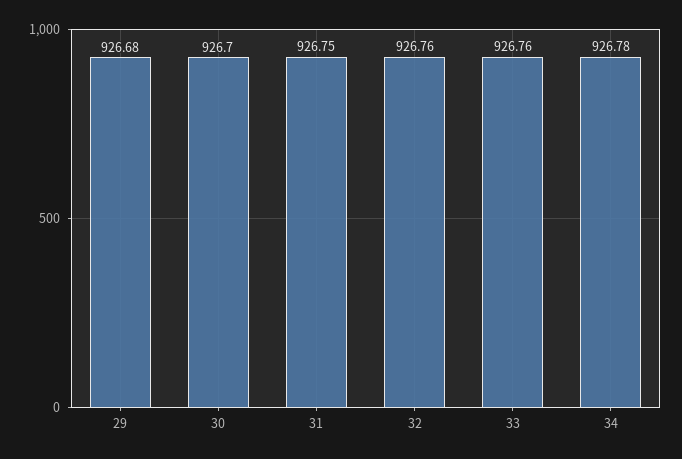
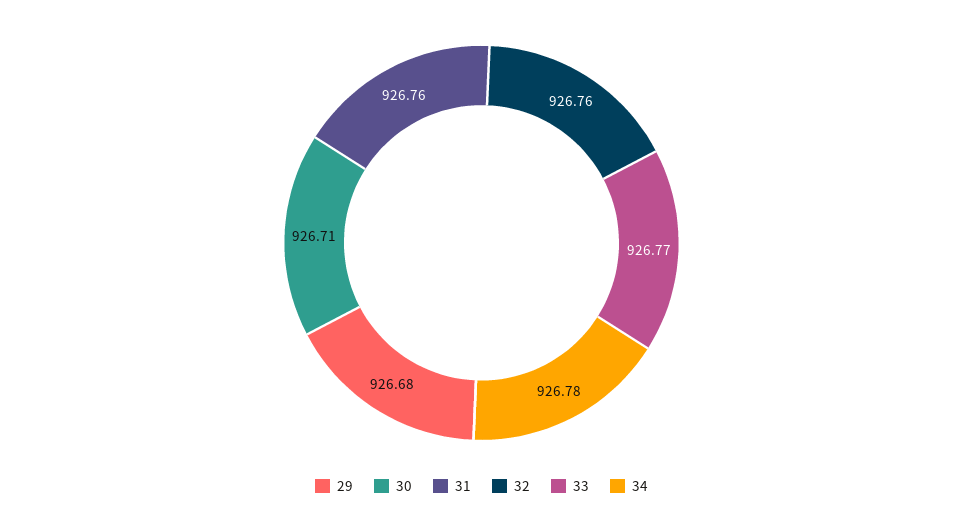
  {
    "29": 926.68,
-   "30": 926.7,
+   "30": 926.71,
-   "31": 926.75,
+   "31": 926.76,
    "32": 926.76,
-   "33": 926.76,
+   "33": 926.77,
    "34": 926.78
  }

